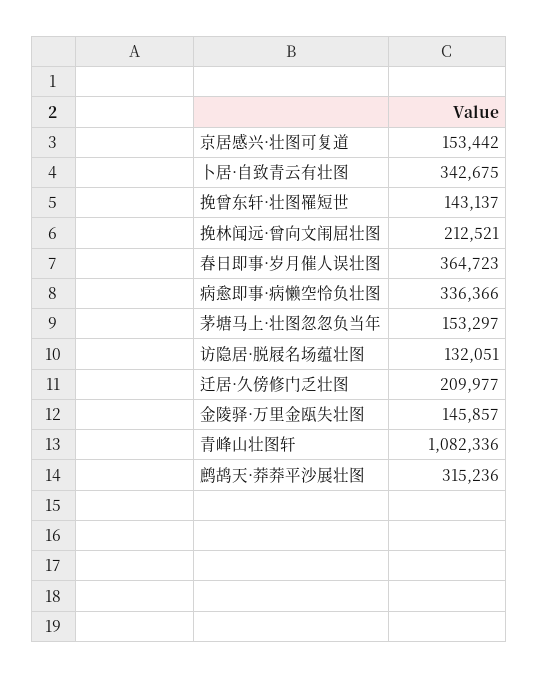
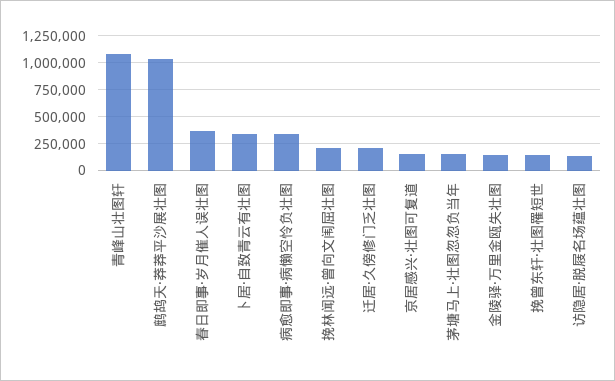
  {
    "京居感兴·壮图可复道": 153442,
    "卜居·自致青云有壮图": 342675,
    "挽曾东轩·壮图罹短世": 143137,
    "挽林闻远·曾向文闱屈壮图": 212521,
    "春日即事·岁月催人误壮图": 364723,
    "病愈即事·病懒空怜负壮图": 336366,
    "茅塘马上·壮图忽忽负当年": 153297,
    "访隐居·脱屐名场蕴壮图": 132051,
    "迁居·久傍修门乏壮图": 209977,
    "金陵驿·万里金瓯失壮图": 145857,
    "青峰山壮图轩": 1082336,
-   "鹧鸪天·莽莽平沙展壮图": 315236
+   "鹧鸪天·莽莽平沙展壮图": 1000000
  }

